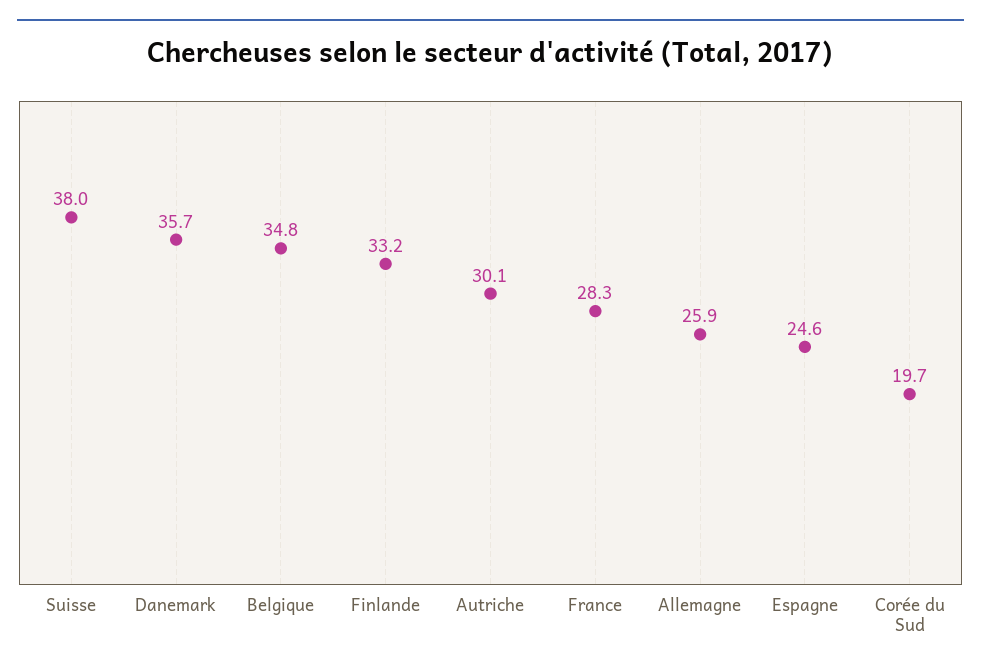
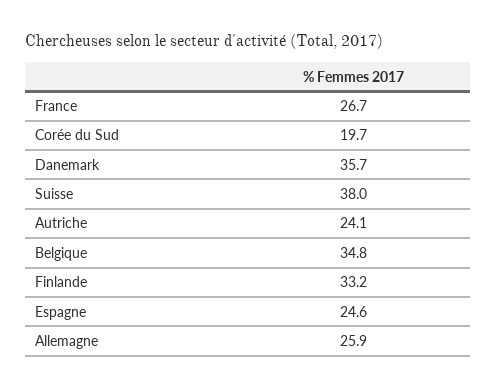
  {
    "Suisse": 38,
    "Danemark": 35.7,
    "Belgique": 34.8,
    "Finlande": 33.2,
-   "Autriche": 30.1,
+   "Autriche": 24.1,
-   "France": 28.3,
+   "France": 26.7,
    "Allemagne": 25.9,
    "Espagne": 24.6,
    "Corée du Sud": 19.7
  }

